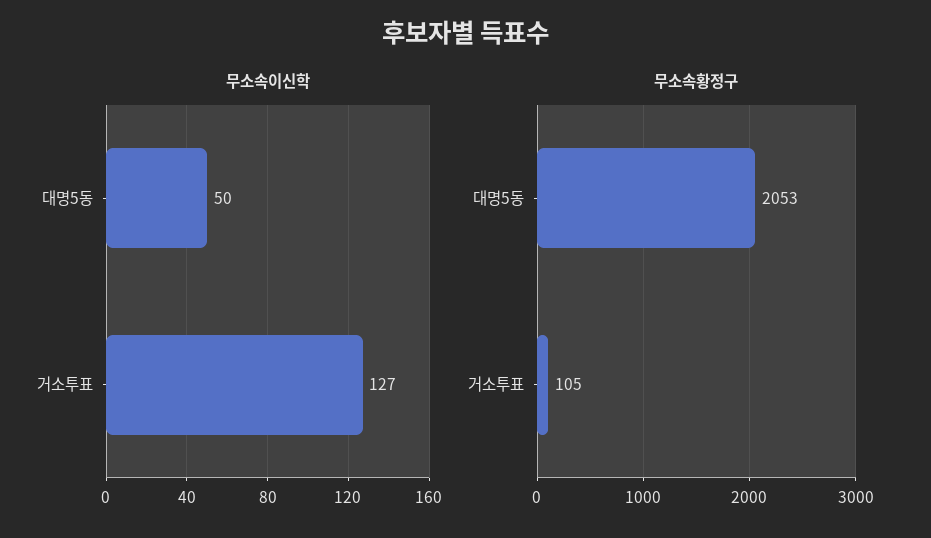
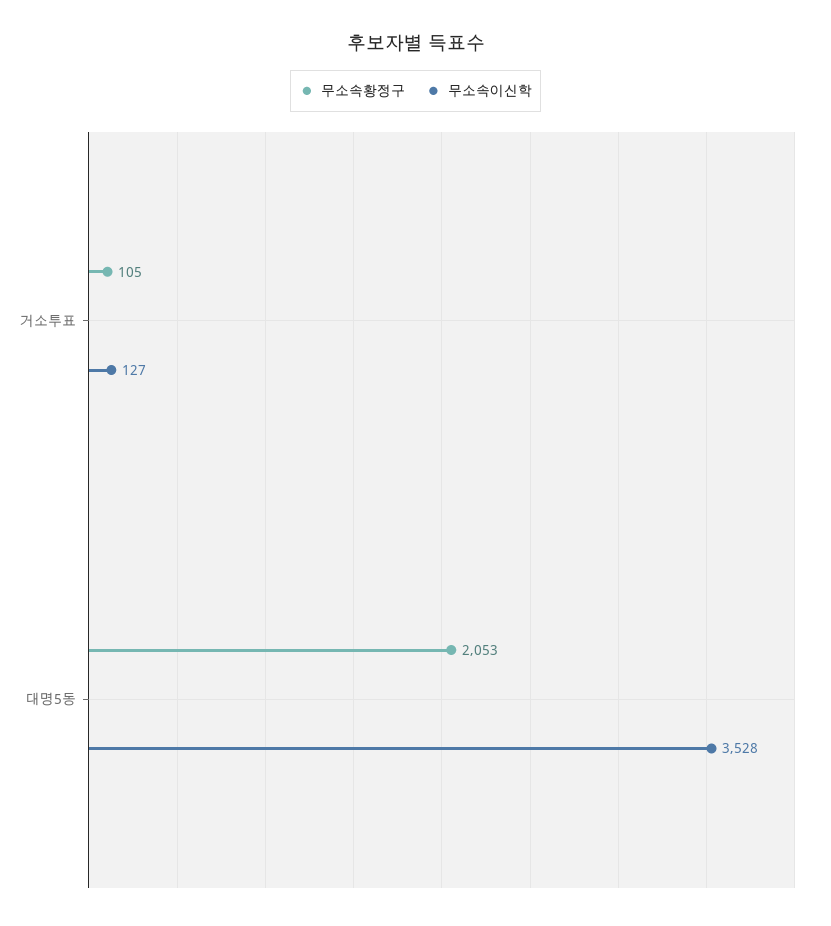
  {
    "무소속이신학": {
-     "대명5동": 50,
+     "대명5동": 3528,
      "거소투표": 127
    },
    "무소속황정구": {
      "대명5동": 2053,
      "거소투표": 105
    }
  }

